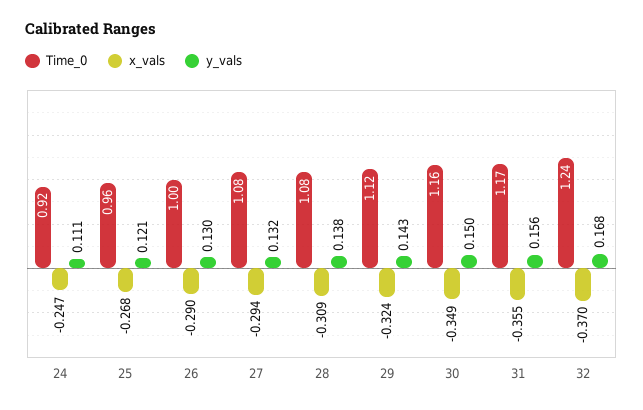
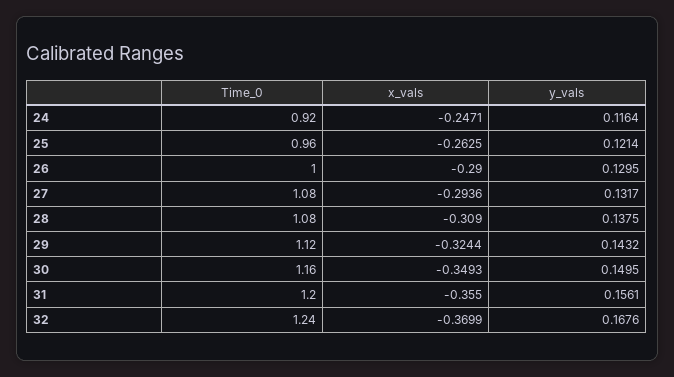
  {
    "Time_0": {
      "24": 0.92,
      "25": 0.96,
      "26": 1,
      "27": 1.08,
      "28": 1.08,
      "29": 1.12,
      "30": 1.16,
-     "31": 1.17,
+     "31": 1.2,
      "32": 1.24
    },
    "x_vals": {
      "24": -0.2471,
-     "25": -0.268,
+     "25": -0.2625,
      "26": -0.29,
      "27": -0.2936,
      "28": -0.309,
      "29": -0.3244,
      "30": -0.3493,
      "31": -0.355,
      "32": -0.3699
    },
    "y_vals": {
-     "24": 0.111,
+     "24": 0.1164,
      "25": 0.1214,
      "26": 0.1295,
      "27": 0.1317,
      "28": 0.1375,
      "29": 0.1432,
      "30": 0.1495,
      "31": 0.1561,
      "32": 0.1676
    }
  }

